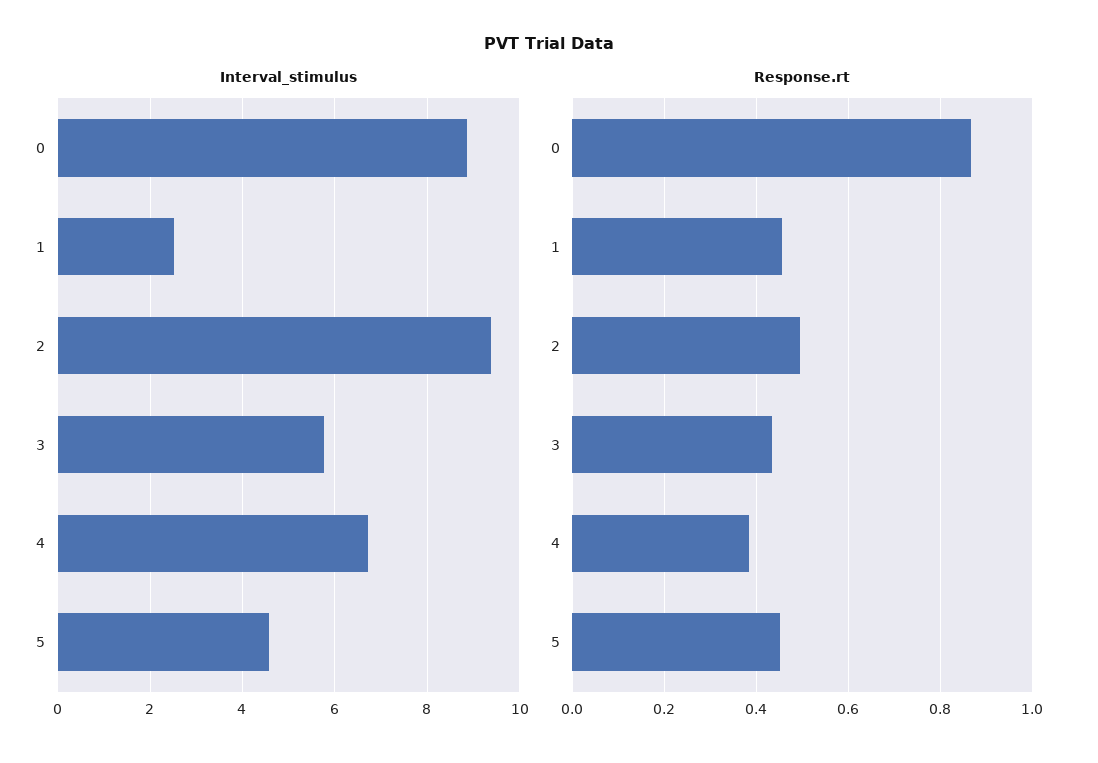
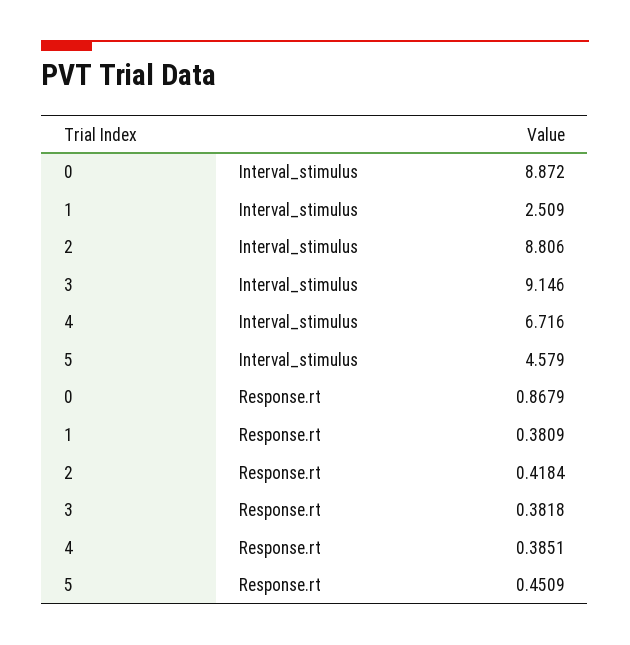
  {
    "Interval_stimulus": {
      "0": 8.872,
      "1": 2.509,
-     "2": 9.4,
+     "2": 8.806,
-     "3": 5.8,
+     "3": 9.146,
      "4": 6.716,
      "5": 4.579
    },
    "Response.rt": {
      "0": 0.8679,
-     "1": 0.46,
+     "1": 0.3809,
-     "2": 0.5,
+     "2": 0.4184,
-     "3": 0.44,
+     "3": 0.3818,
      "4": 0.3851,
      "5": 0.4509
    }
  }

